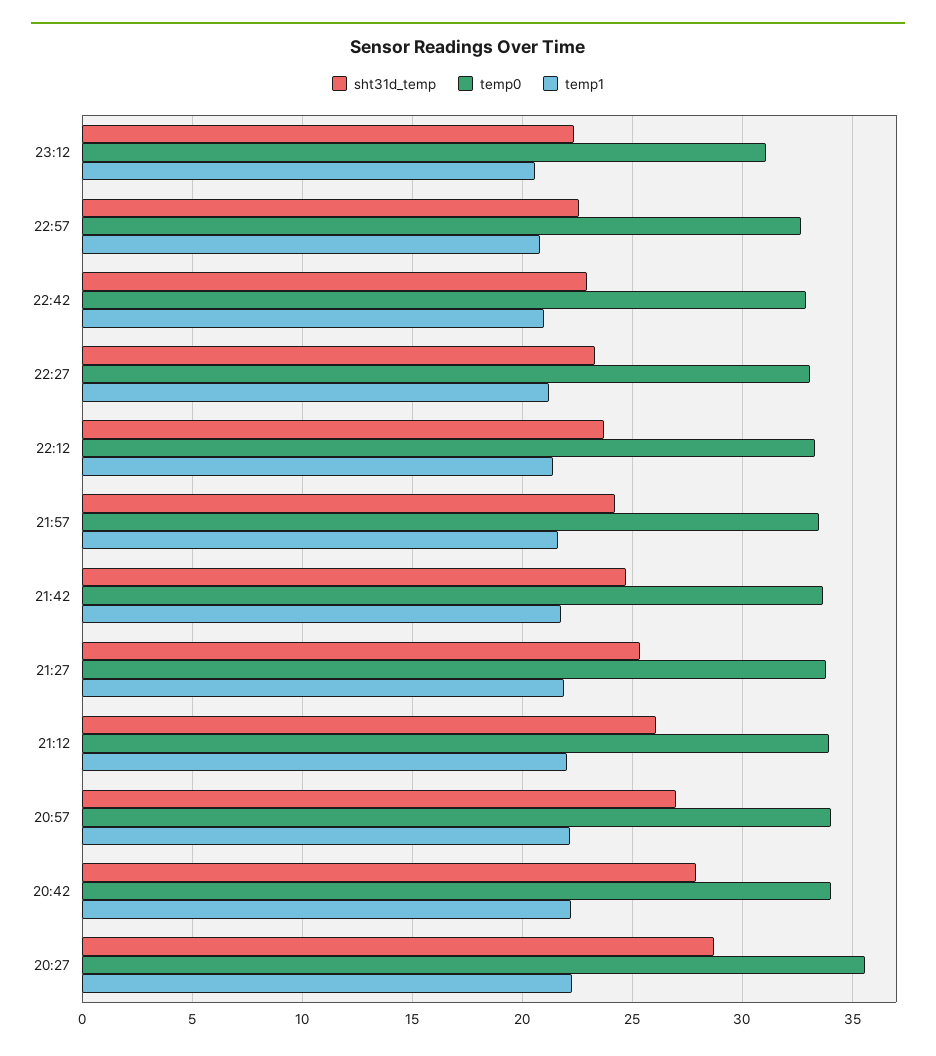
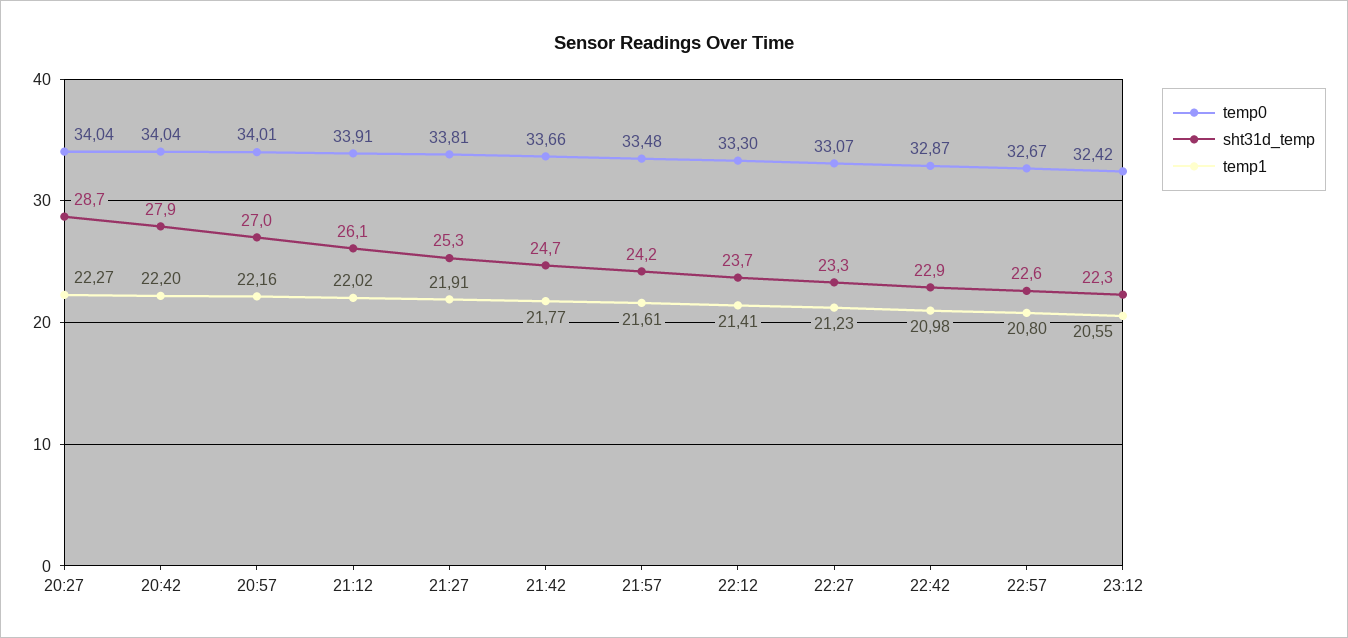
  {
    "sht31d_temp": {
      "23:12": 22.3,
      "22:57": 22.6,
      "22:42": 22.9,
      "22:27": 23.3,
      "22:12": 23.7,
      "21:57": 24.2,
      "21:42": 24.7,
      "21:27": 25.3,
      "21:12": 26.1,
      "20:57": 27,
      "20:42": 27.9,
      "20:27": 28.7
    },
    "temp0": {
-     "23:12": 31,
+     "23:12": 32.42,
      "22:57": 32.67,
      "22:42": 32.87,
      "22:27": 33.07,
      "22:12": 33.3,
      "21:57": 33.48,
      "21:42": 33.66,
      "21:27": 33.81,
      "21:12": 33.91,
      "20:57": 34.01,
      "20:42": 34.04,
-     "20:27": 35.5
+     "20:27": 34.04
    },
    "temp1": {
      "23:12": 20.55,
      "22:57": 20.8,
      "22:42": 20.98,
      "22:27": 21.23,
      "22:12": 21.41,
      "21:57": 21.61,
      "21:42": 21.77,
      "21:27": 21.91,
      "21:12": 22.02,
      "20:57": 22.16,
      "20:42": 22.2,
      "20:27": 22.27
    }
  }

